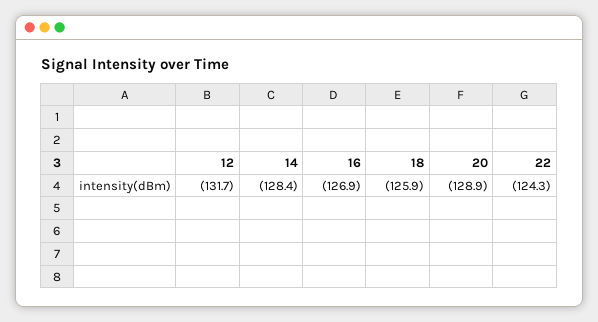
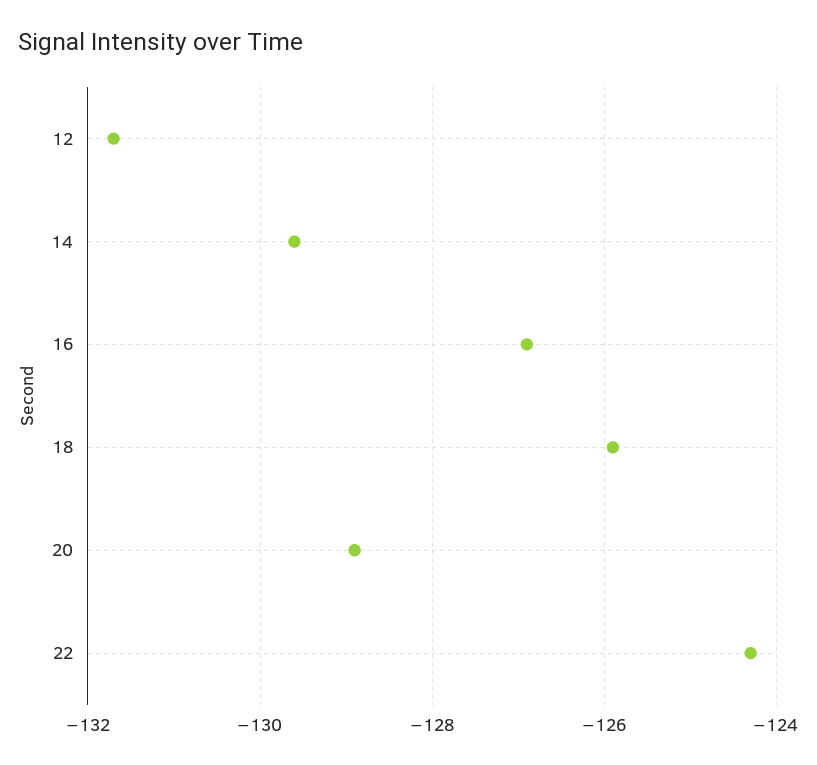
  {
    "12": -131.7,
-   "14": -128.4,
+   "14": -129.5,
    "16": -126.9,
    "18": -125.9,
    "20": -128.9,
    "22": -124.3
  }

